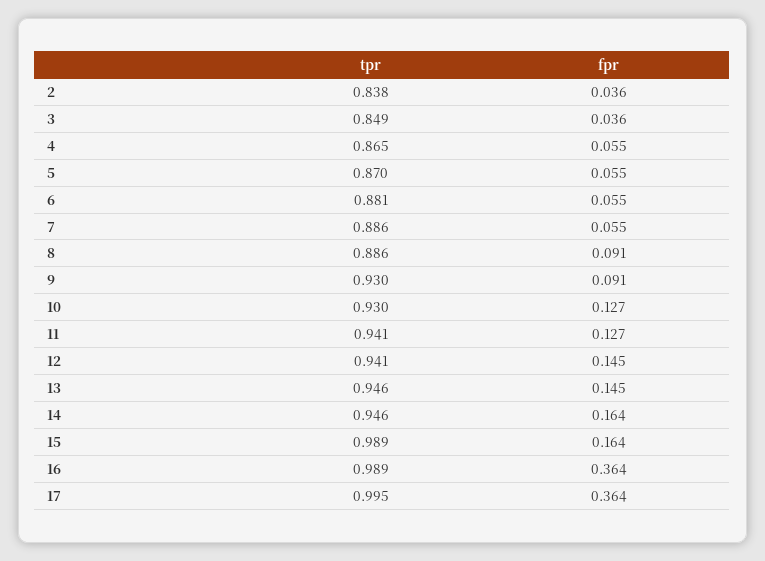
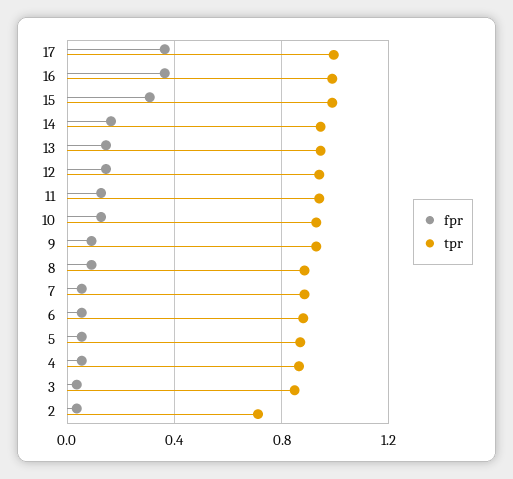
  {
    "tpr": {
-     "2": 0.838,
+     "2": 0.7,
      "3": 0.849,
      "4": 0.865,
      "5": 0.87,
      "6": 0.881,
      "7": 0.886,
      "8": 0.886,
      "9": 0.93,
      "10": 0.93,
      "11": 0.941,
      "12": 0.941,
      "13": 0.946,
      "14": 0.946,
      "15": 0.989,
      "16": 0.989,
      "17": 0.995
    },
    "fpr": {
      "2": 0.036,
      "3": 0.036,
      "4": 0.055,
      "5": 0.055,
      "6": 0.055,
      "7": 0.055,
      "8": 0.091,
      "9": 0.091,
      "10": 0.127,
      "11": 0.127,
      "12": 0.145,
      "13": 0.145,
      "14": 0.164,
-     "15": 0.164,
+     "15": 0.3,
      "16": 0.364,
      "17": 0.364
    }
  }

